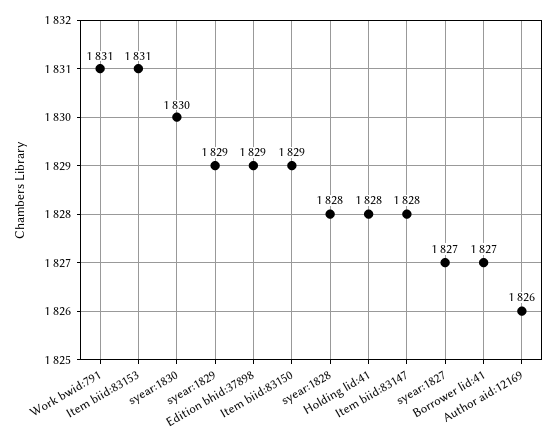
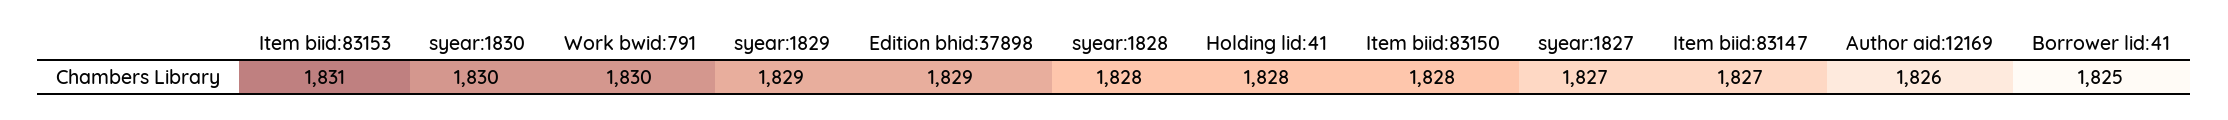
  {
-   "Work bwid:791": 1831,
+   "Work bwid:791": 1830,
    "Item biid:83153": 1831,
    "syear:1830": 1830,
    "syear:1829": 1829,
    "Edition bhid:37898": 1829,
-   "Item biid:83150": 1829,
+   "Item biid:83150": 1828,
    "syear:1828": 1828,
    "Holding lid:41": 1828,
-   "Item biid:83147": 1828,
+   "Item biid:83147": 1827,
    "syear:1827": 1827,
-   "Borrower lid:41": 1827,
+   "Borrower lid:41": 1825,
    "Author aid:12169": 1826
  }

